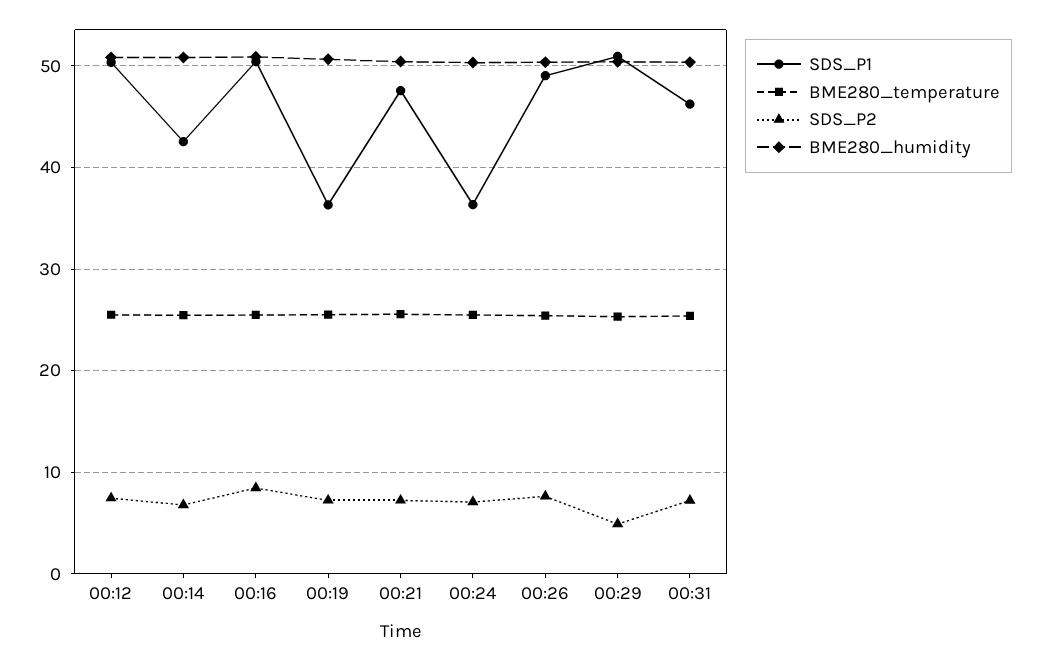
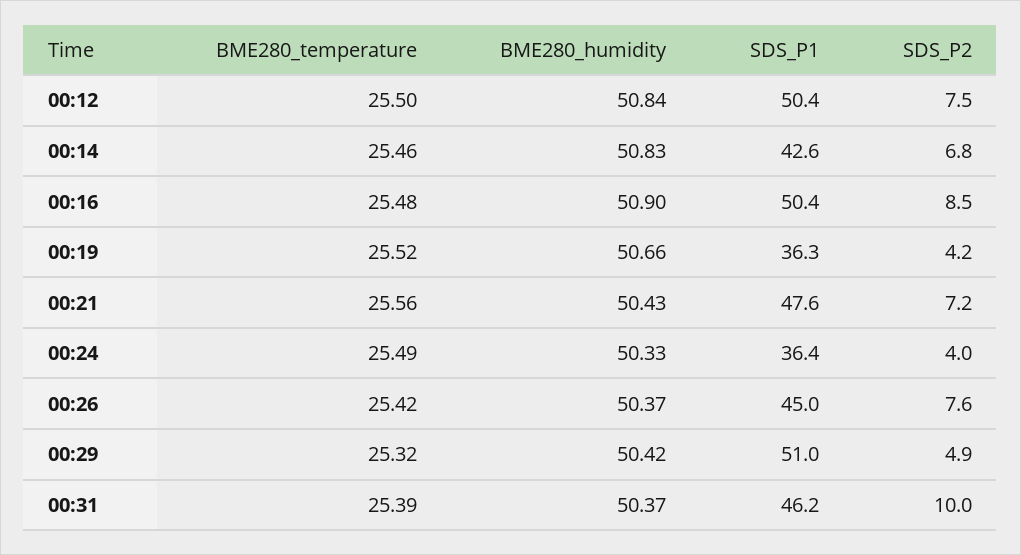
  {
    "SDS_P1": {
      "00:12": 50.4,
      "00:14": 42.6,
      "00:16": 50.4,
      "00:19": 36.3,
      "00:21": 47.6,
      "00:24": 36.4,
-     "00:26": 49,
+     "00:26": 45,
      "00:29": 51,
      "00:31": 46.2
    },
    "BME280_temperature": {
      "00:12": 25.5,
      "00:14": 25.46,
      "00:16": 25.48,
      "00:19": 25.52,
      "00:21": 25.56,
      "00:24": 25.49,
      "00:26": 25.42,
      "00:29": 25.32,
      "00:31": 25.39
    },
    "SDS_P2": {
      "00:12": 7.5,
      "00:14": 6.8,
      "00:16": 8.5,
-     "00:19": 7,
+     "00:19": 4.2,
      "00:21": 7.2,
-     "00:24": 7,
+     "00:24": 4,
      "00:26": 7.6,
      "00:29": 4.9,
-     "00:31": 7
+     "00:31": 10
    },
    "BME280_humidity": {
      "00:12": 50.84,
      "00:14": 50.83,
      "00:16": 50.9,
      "00:19": 50.66,
      "00:21": 50.43,
      "00:24": 50.33,
      "00:26": 50.37,
      "00:29": 50.42,
      "00:31": 50.37
    }
  }

